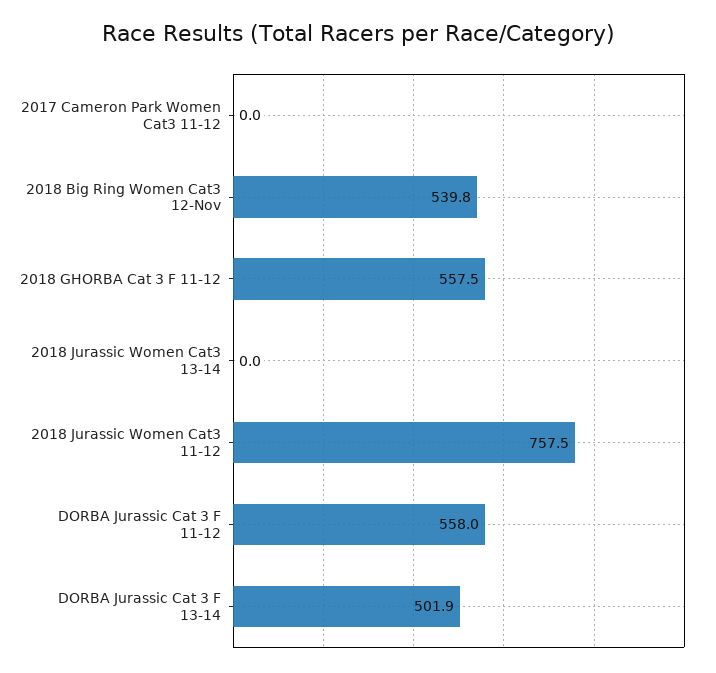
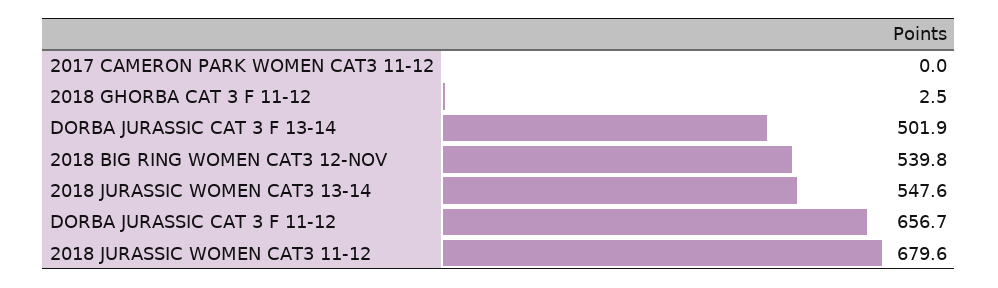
  {
    "2017 Cameron Park Women Cat3 11-12": 0,
    "2018 Big Ring Women Cat3 12-Nov": 539.8,
-   "2018 GHORBA Cat 3 F 11-12": 557.5,
+   "2018 GHORBA Cat 3 F 11-12": 2.5,
-   "2018 Jurassic Women Cat3 13-14": 0,
+   "2018 Jurassic Women Cat3 13-14": 547.6,
-   "2018 Jurassic Women Cat3 11-12": 757.5,
+   "2018 Jurassic Women Cat3 11-12": 679.6,
-   "DORBA Jurassic Cat 3 F 11-12": 558,
+   "DORBA Jurassic Cat 3 F 11-12": 656.7,
    "DORBA Jurassic Cat 3 F 13-14": 501.9
  }

